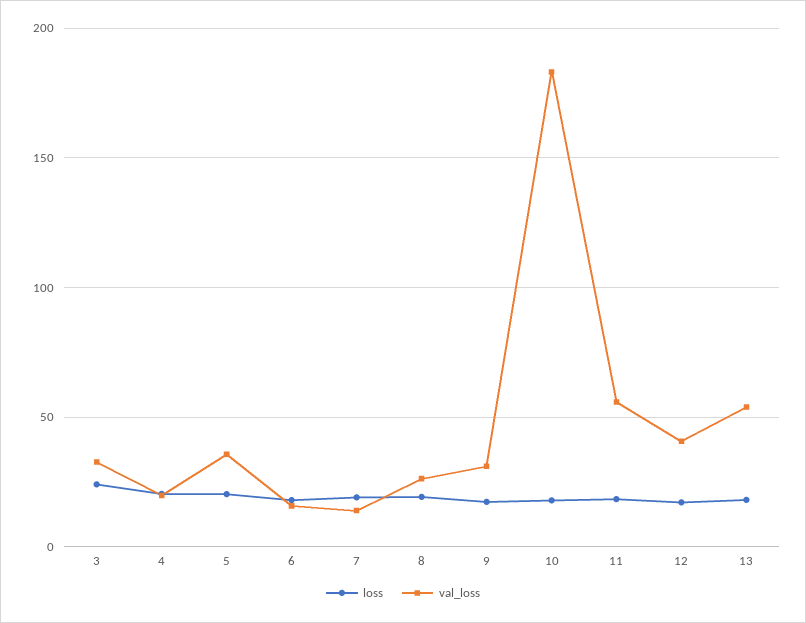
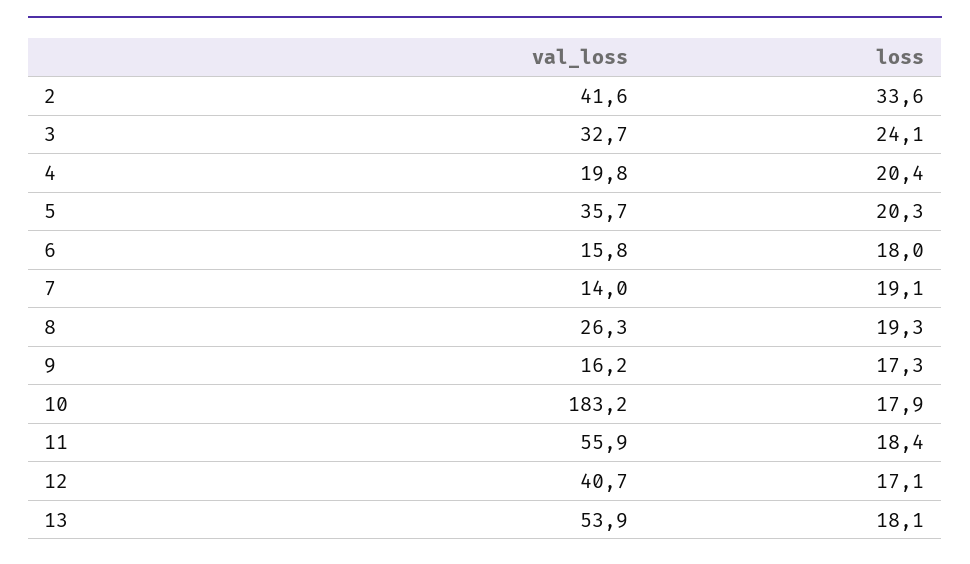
  {
    "loss": {
      "3": 24.1,
      "4": 20.4,
      "5": 20.3,
      "6": 18,
      "7": 19.1,
      "8": 19.3,
      "9": 17.3,
      "10": 17.9,
      "11": 18.4,
      "12": 17.1,
-     "13": 18.1
+     "13": 18.1,
+     "2": 33.6
    },
    "val_loss": {
      "3": 32.7,
      "4": 19.8,
      "5": 35.7,
      "6": 15.8,
      "7": 14,
      "8": 26.3,
-     "9": 30,
+     "9": 16.2,
      "10": 183.2,
      "11": 55.9,
      "12": 40.7,
-     "13": 53.9
+     "13": 53.9,
+     "2": 41.6
    }
  }

